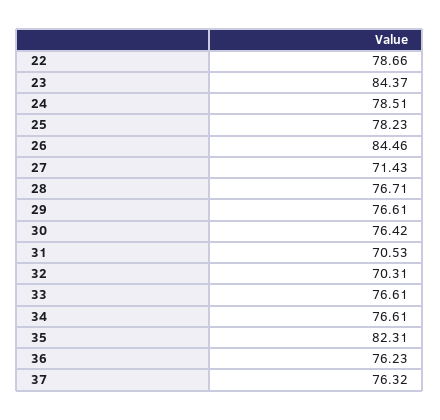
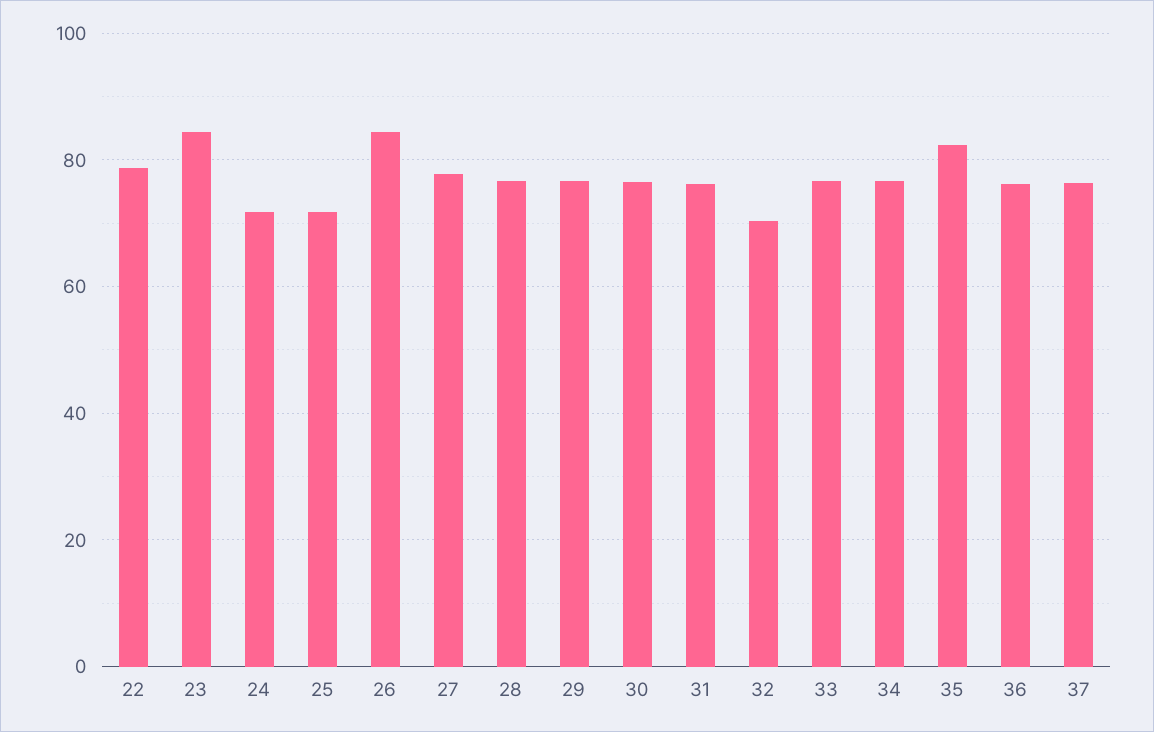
  {
    "22": 78.66,
    "23": 84.37,
-   "24": 78.51,
+   "24": 72,
-   "25": 78.23,
+   "25": 72,
    "26": 84.46,
-   "27": 71.43,
+   "27": 78,
    "28": 76.71,
    "29": 76.61,
    "30": 76.42,
-   "31": 70.53,
+   "31": 76,
    "32": 70.31,
    "33": 76.61,
    "34": 76.61,
    "35": 82.31,
    "36": 76.23,
    "37": 76.32
  }

